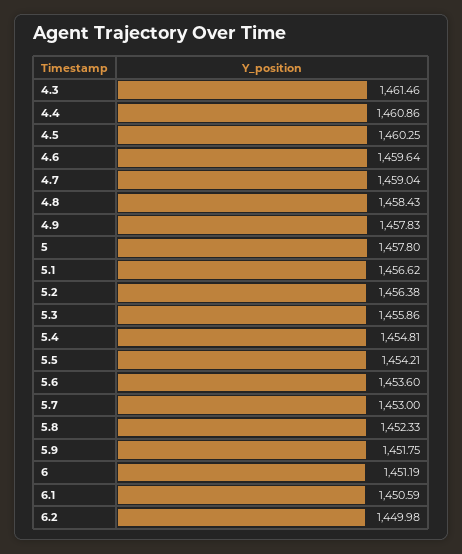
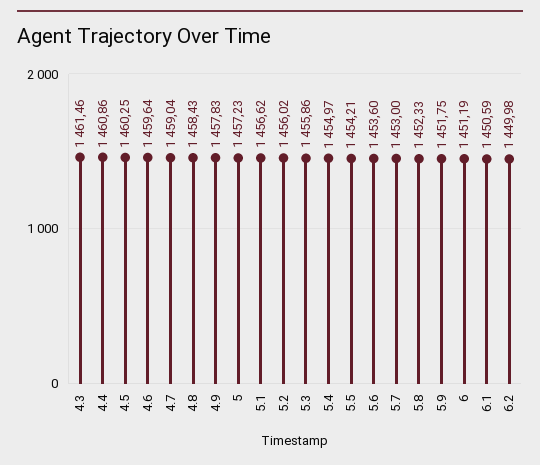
  {
    "4.3": 1461.46,
    "4.4": 1460.86,
    "4.5": 1460.25,
    "4.6": 1459.64,
    "4.7": 1459.04,
    "4.8": 1458.43,
    "4.9": 1457.83,
-   "5": 1457.8,
+   "5": 1457.23,
    "5.1": 1456.62,
-   "5.2": 1456.38,
+   "5.2": 1456.02,
    "5.3": 1455.86,
-   "5.4": 1454.81,
+   "5.4": 1454.97,
    "5.5": 1454.21,
    "5.6": 1453.6,
    "5.7": 1453,
    "5.8": 1452.33,
    "5.9": 1451.75,
    "6": 1451.19,
    "6.1": 1450.59,
    "6.2": 1449.98
  }

